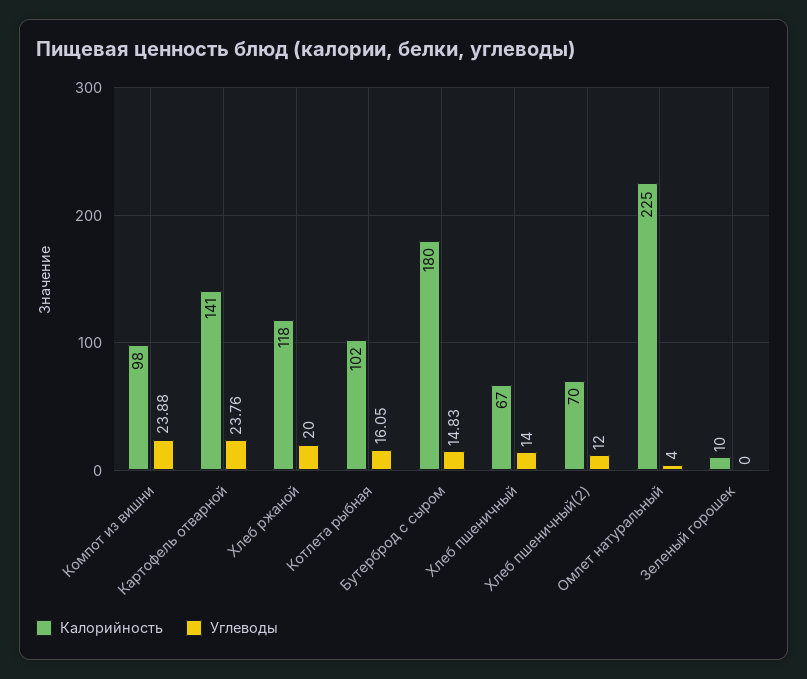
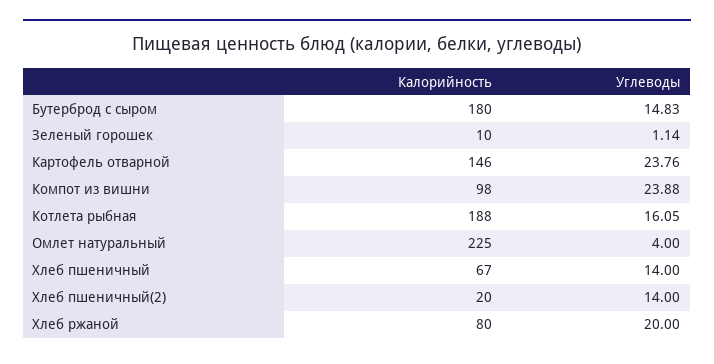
  {
    "Калорийность": {
      "Компот из вишни": 98,
-     "Картофель отварной": 141,
+     "Картофель отварной": 146,
-     "Хлеб ржаной": 118,
+     "Хлеб ржаной": 80,
-     "Котлета рыбная": 102,
+     "Котлета рыбная": 188,
      "Бутерброд с сыром": 180,
      "Хлеб пшеничный": 67,
-     "Хлеб пшеничный(2)": 70,
+     "Хлеб пшеничный(2)": 20,
      "Омлет натуральный": 225,
      "Зеленый горошек": 10
    },
    "Углеводы": {
      "Компот из вишни": 23.88,
      "Картофель отварной": 23.76,
      "Хлеб ржаной": 20,
      "Котлета рыбная": 16.05,
      "Бутерброд с сыром": 14.83,
      "Хлеб пшеничный": 14,
-     "Хлеб пшеничный(2)": 12,
+     "Хлеб пшеничный(2)": 14,
      "Омлет натуральный": 4,
-     "Зеленый горошек": 0
+     "Зеленый горошек": 1.14
    }
  }

